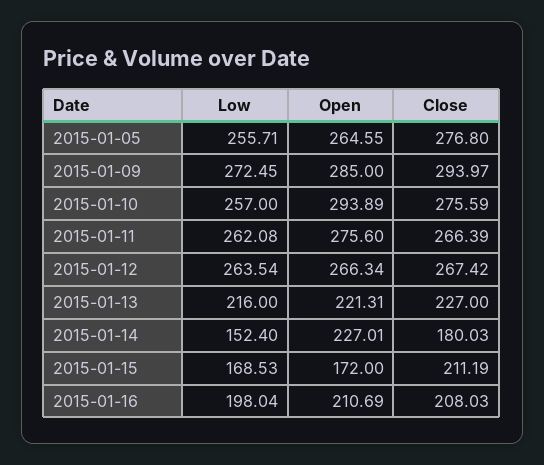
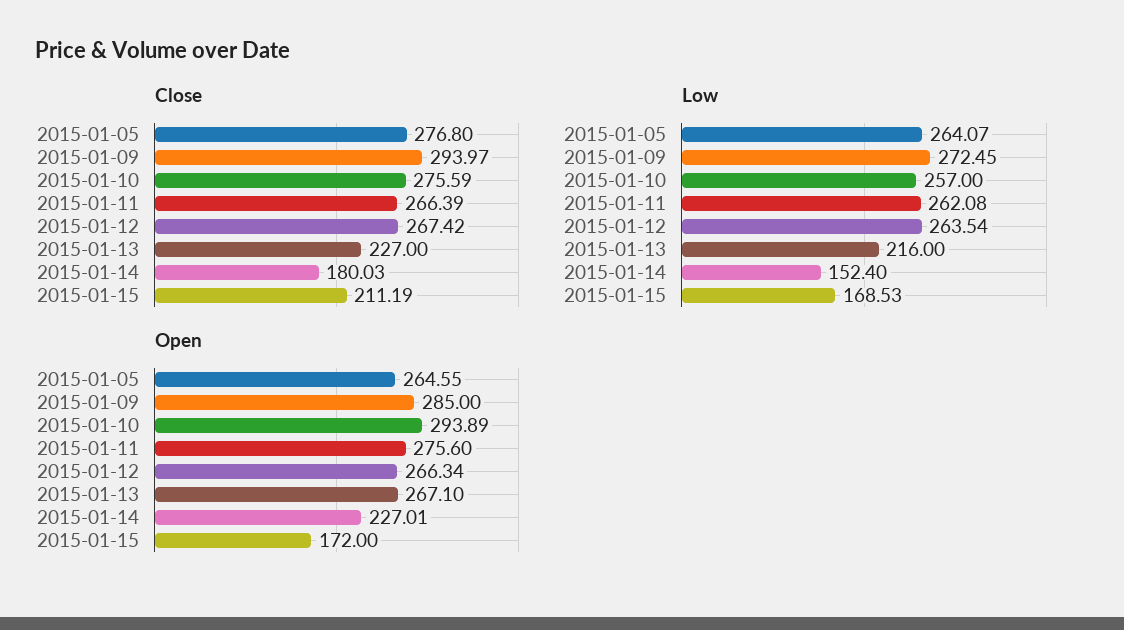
  {
    "Low": {
-     "2015-01-05": 255.71,
+     "2015-01-05": 264.07,
      "2015-01-09": 272.45,
      "2015-01-10": 257,
      "2015-01-11": 262.08,
      "2015-01-12": 263.54,
      "2015-01-13": 216,
      "2015-01-14": 152.4,
-     "2015-01-15": 168.53,
+     "2015-01-15": 168.53
-     "2015-01-16": 198.04
    },
    "Open": {
      "2015-01-05": 264.55,
      "2015-01-09": 285,
      "2015-01-10": 293.89,
      "2015-01-11": 275.6,
      "2015-01-12": 266.34,
-     "2015-01-13": 221.31,
+     "2015-01-13": 267.1,
      "2015-01-14": 227.01,
-     "2015-01-15": 172,
+     "2015-01-15": 172
-     "2015-01-16": 210.69
    },
    "Close": {
      "2015-01-05": 276.8,
      "2015-01-09": 293.97,
      "2015-01-10": 275.59,
      "2015-01-11": 266.39,
      "2015-01-12": 267.42,
      "2015-01-13": 227,
      "2015-01-14": 180.03,
-     "2015-01-15": 211.19,
+     "2015-01-15": 211.19
-     "2015-01-16": 208.03
    }
  }

